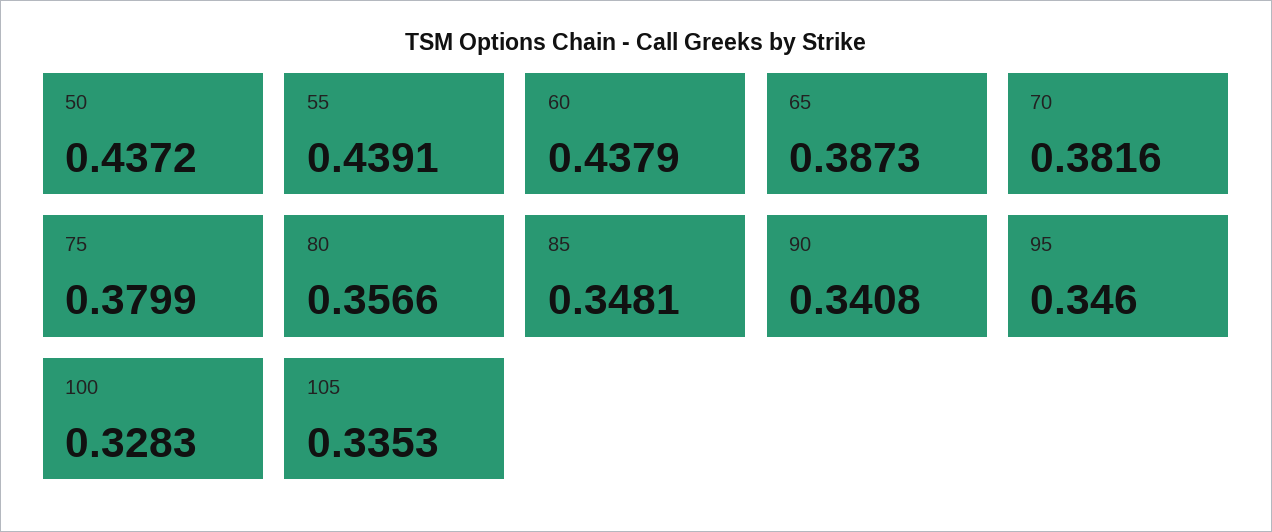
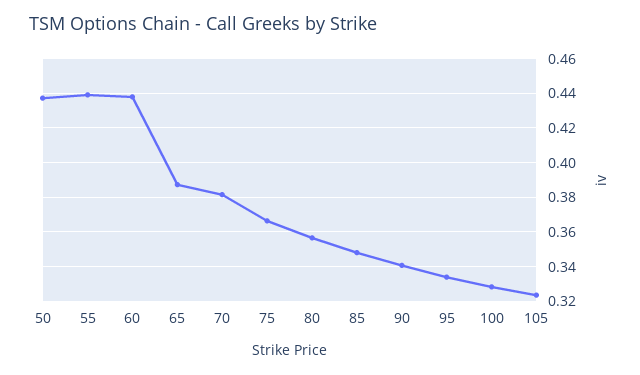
  {
    "50": 0.4372,
    "55": 0.4391,
    "60": 0.4379,
    "65": 0.3873,
    "70": 0.3816,
-   "75": 0.3799,
+   "75": 0.365,
    "80": 0.3566,
    "85": 0.3481,
    "90": 0.3408,
-   "95": 0.346,
+   "95": 0.335,
    "100": 0.3283,
-   "105": 0.3353
+   "105": 0.325
  }

